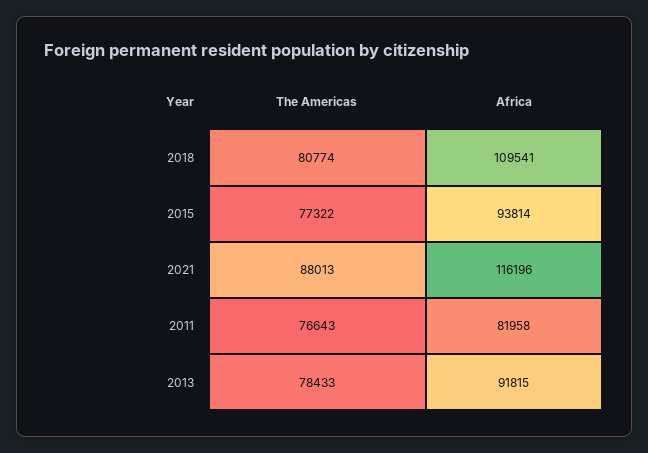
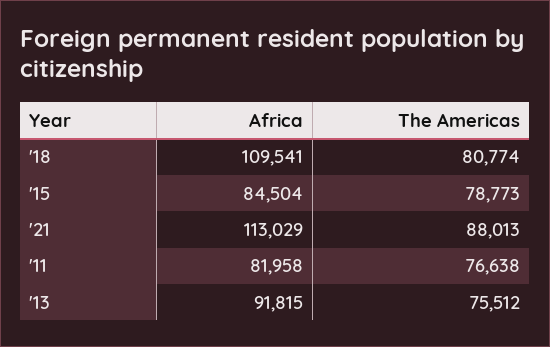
  {
    "The Americas": {
      "2018": 80774,
-     "2015": 77322,
+     "2015": 78773,
      "2021": 88013,
-     "2011": 76643,
+     "2011": 76638,
-     "2013": 78433
+     "2013": 75512
    },
    "Africa": {
      "2018": 109541,
-     "2015": 93814,
+     "2015": 84504,
-     "2021": 116196,
+     "2021": 113029,
      "2011": 81958,
      "2013": 91815
    }
  }

